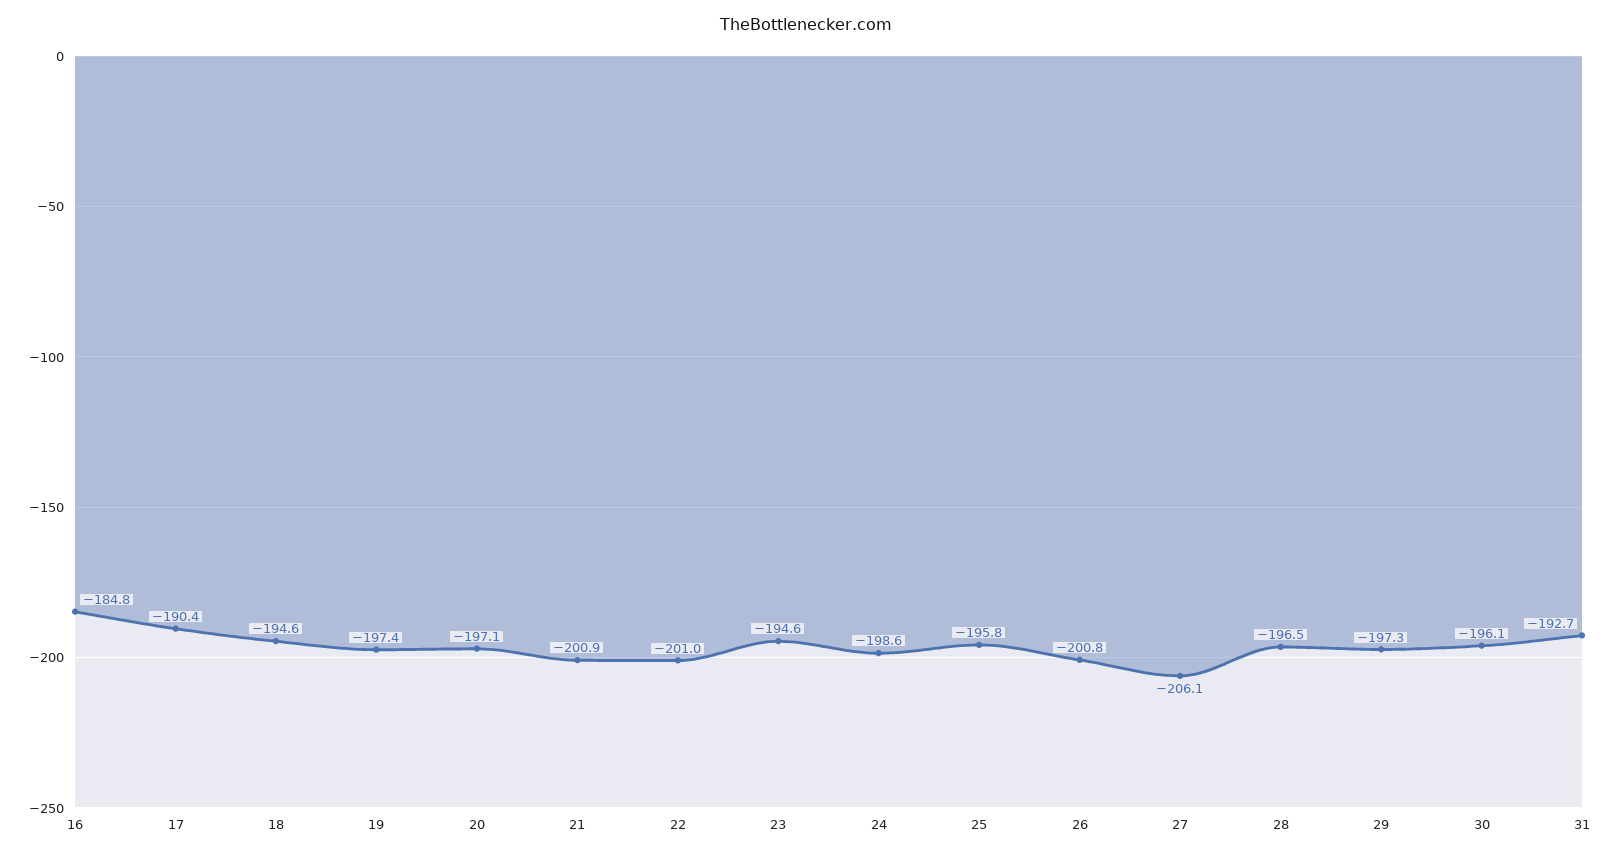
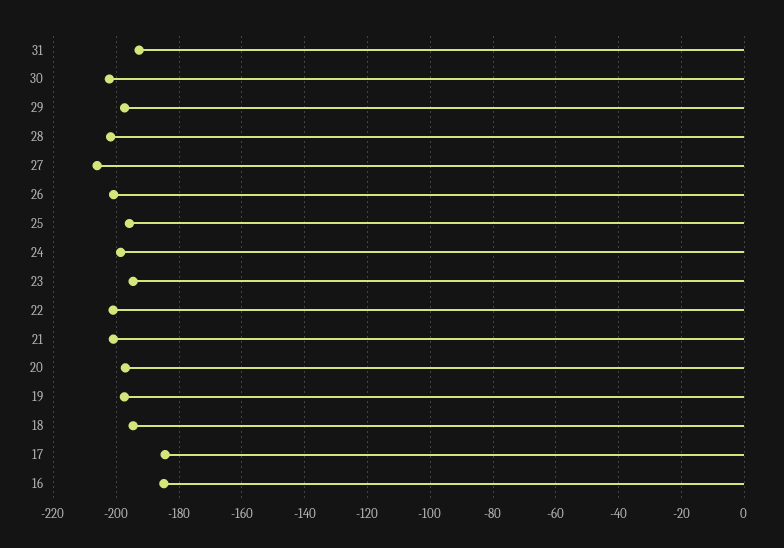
  {
    "16": -184.8,
-   "17": -190.4,
+   "17": -184,
    "18": -194.6,
    "19": -197.4,
    "20": -197.1,
    "21": -200.9,
    "22": -201,
    "23": -194.6,
    "24": -198.6,
    "25": -195.8,
    "26": -200.8,
    "27": -206.1,
-   "28": -196.5,
+   "28": -202,
    "29": -197.3,
-   "30": -196.1,
+   "30": -202,
    "31": -192.7
  }

